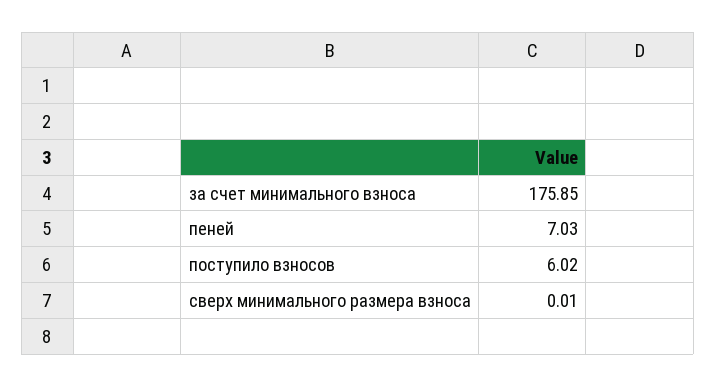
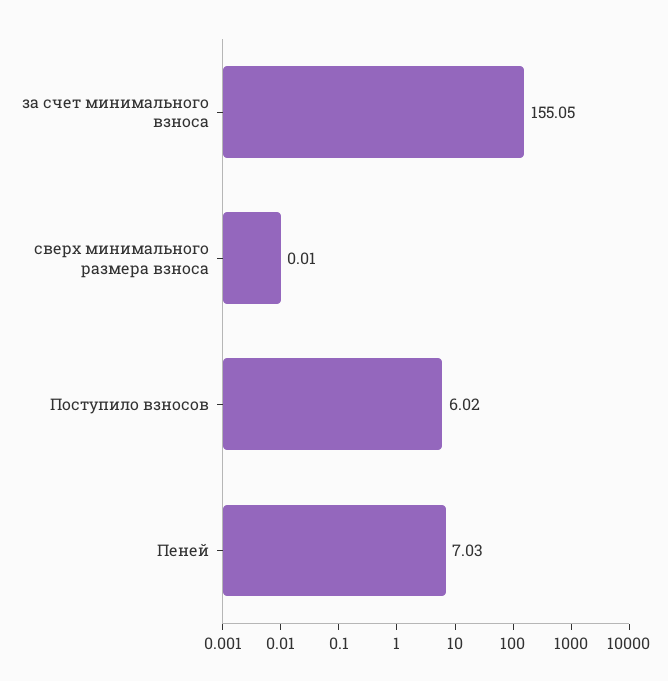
  {
-   "за счет минимального взноса": 175.85,
+   "за счет минимального взноса": 155.05,
    "пеней": 7.03,
    "поступило взносов": 6.02,
    "сверх минимального размера взноса": 0.01
  }

